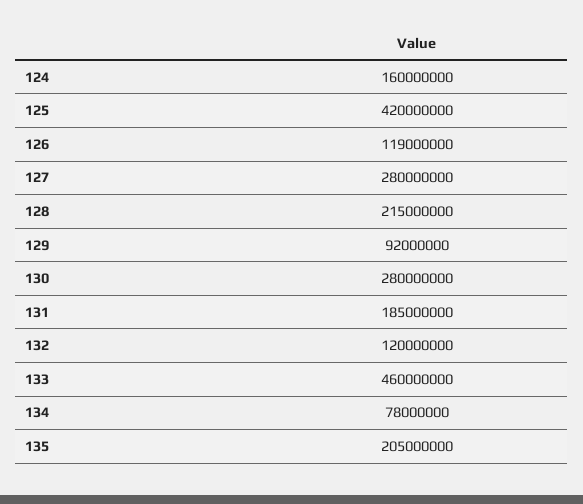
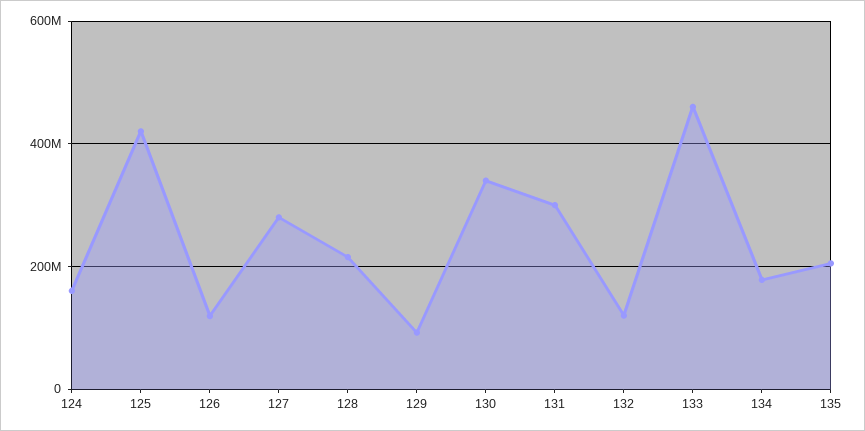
  {
    "124": 160000000,
    "125": 420000000,
    "126": 119000000,
    "127": 280000000,
    "128": 215000000,
    "129": 92000000,
-   "130": 280000000,
+   "130": 340000000,
-   "131": 185000000,
+   "131": 300000000,
    "132": 120000000,
    "133": 460000000,
-   "134": 78000000,
+   "134": 180000000,
    "135": 205000000
  }

